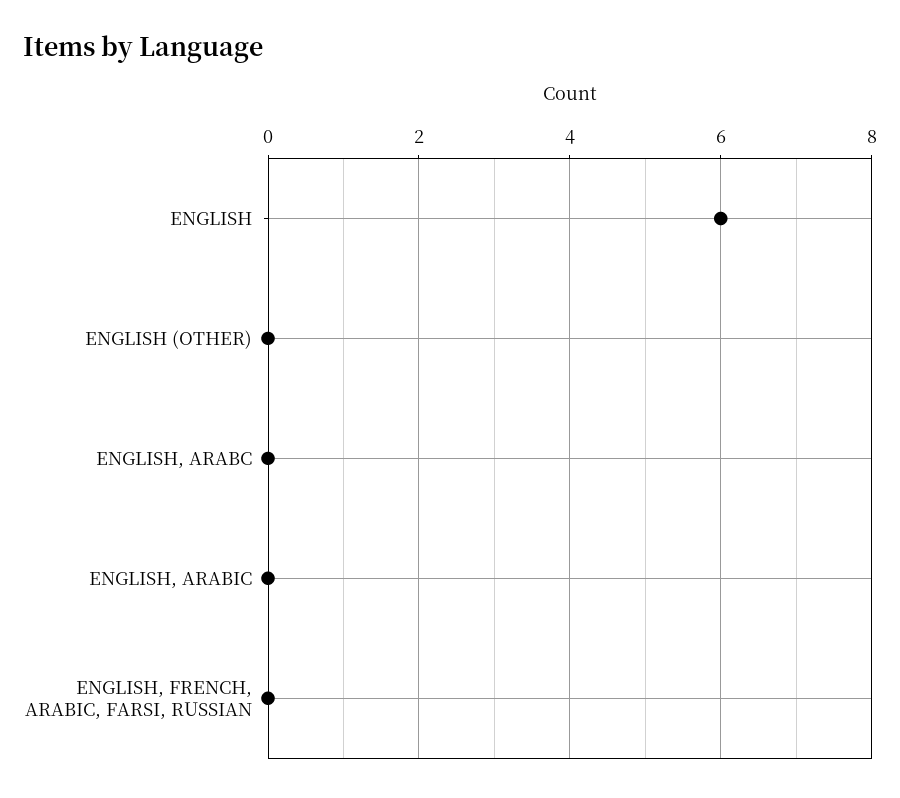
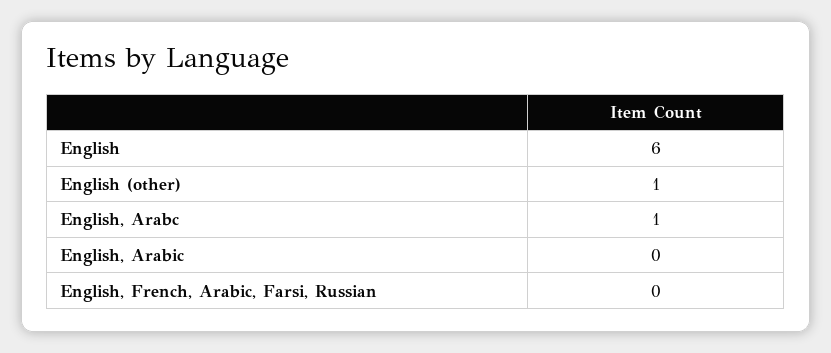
  {
    "ENGLISH": 6,
-   "ENGLISH (OTHER)": 0,
+   "ENGLISH (OTHER)": 1,
-   "ENGLISH, ARABC": 0,
+   "ENGLISH, ARABC": 1,
    "ENGLISH, ARABIC": 0,
    "ENGLISH, FRENCH, ARABIC, FARSI, RUSSIAN": 0
  }

